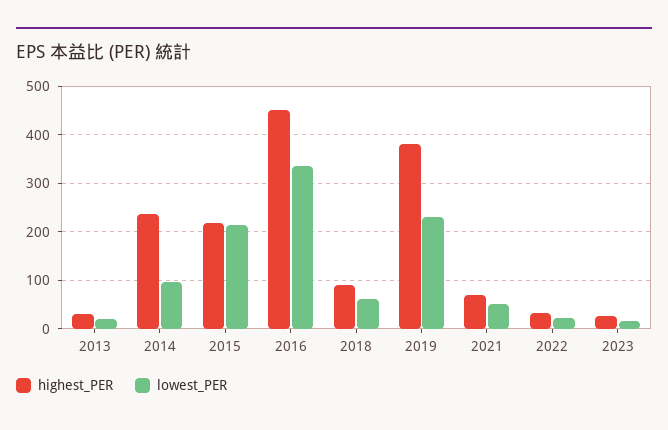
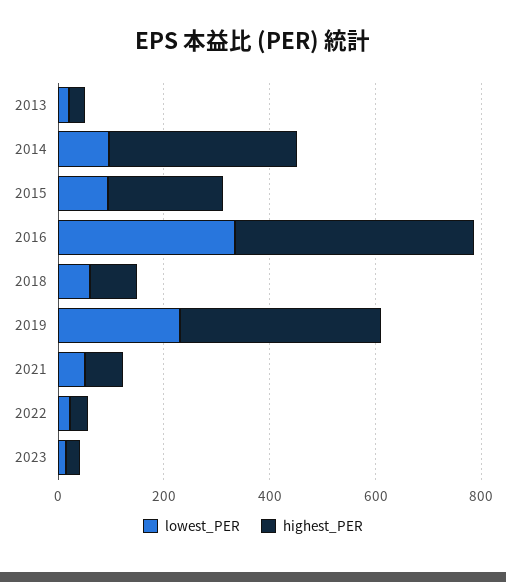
  {
    "highest_PER": {
      "2013": 20,
-     "2014": 240,
+     "2014": 350,
      "2015": 220,
      "2016": 460,
      "2018": 80,
      "2019": 380,
      "2021": 80,
      "2022": 40,
      "2023": 20
    },
    "lowest_PER": {
      "2013": 20,
      "2014": 100,
-     "2015": 220,
+     "2015": 100,
      "2016": 340,
      "2018": 60,
      "2019": 240,
      "2021": 60,
      "2022": 20,
      "2023": 20
    }
  }

